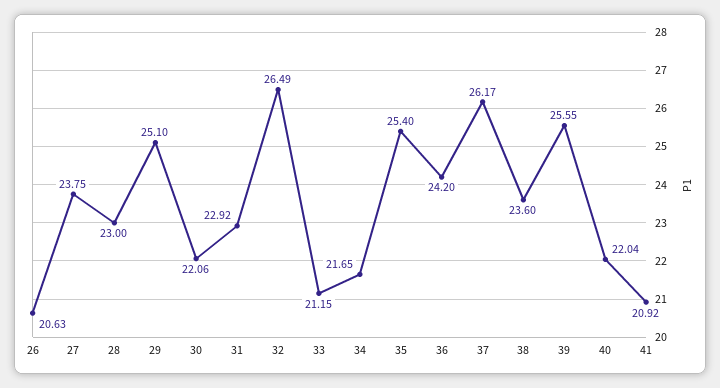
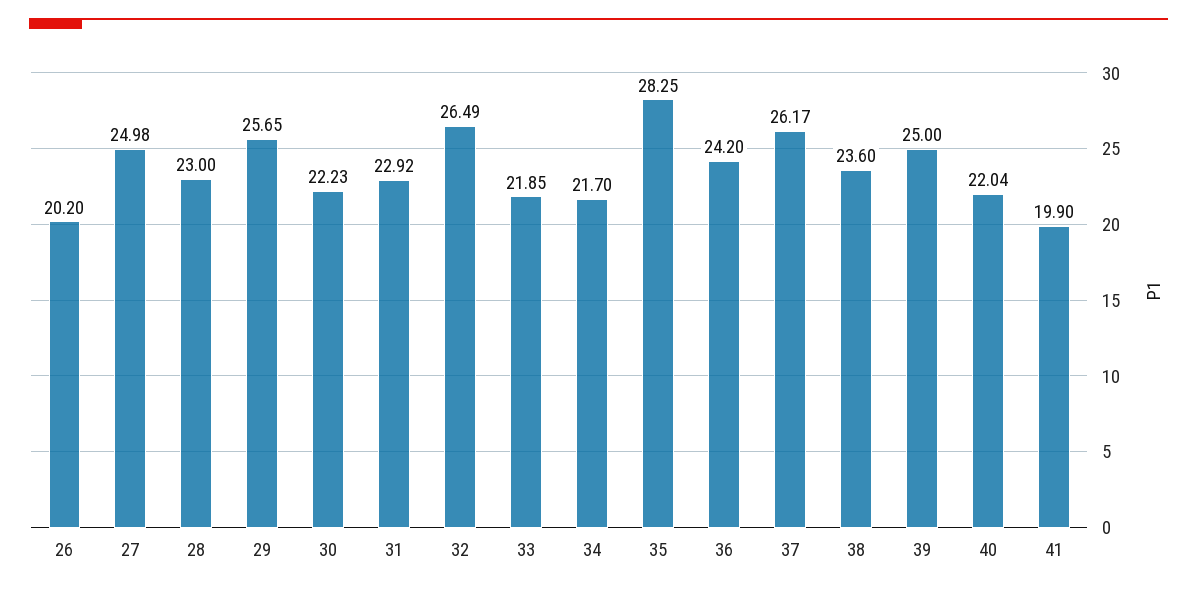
  {
-   "26": 20.63,
+   "26": 20.2,
-   "27": 23.75,
+   "27": 24.98,
    "28": 23,
-   "29": 25.1,
+   "29": 25.65,
-   "30": 22.06,
+   "30": 22.23,
    "31": 22.92,
    "32": 26.49,
-   "33": 21.15,
+   "33": 21.85,
-   "34": 21.65,
+   "34": 21.7,
-   "35": 25.4,
+   "35": 28.25,
    "36": 24.2,
    "37": 26.17,
    "38": 23.6,
-   "39": 25.55,
+   "39": 25,
    "40": 22.04,
-   "41": 20.92
+   "41": 19.9
  }

